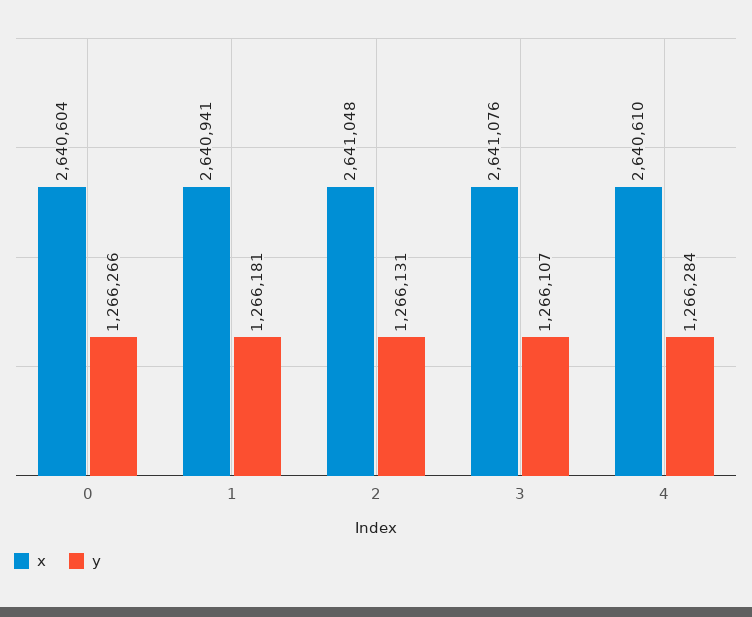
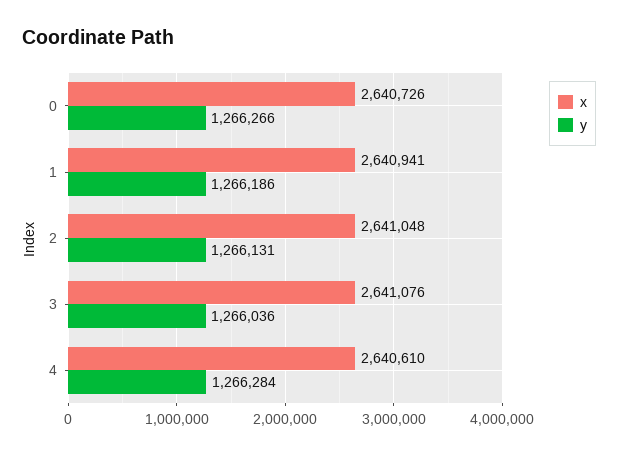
  {
    "x": {
-     "0": 2640604,
+     "0": 2640726,
      "1": 2640941,
      "2": 2641048,
      "3": 2641076,
      "4": 2640610
    },
    "y": {
      "0": 1266266,
-     "1": 1266181,
+     "1": 1266186,
      "2": 1266131,
-     "3": 1266107,
+     "3": 1266036,
      "4": 1266284
    }
  }

